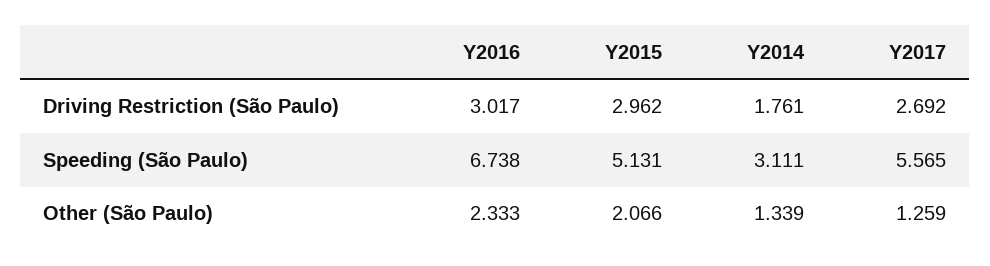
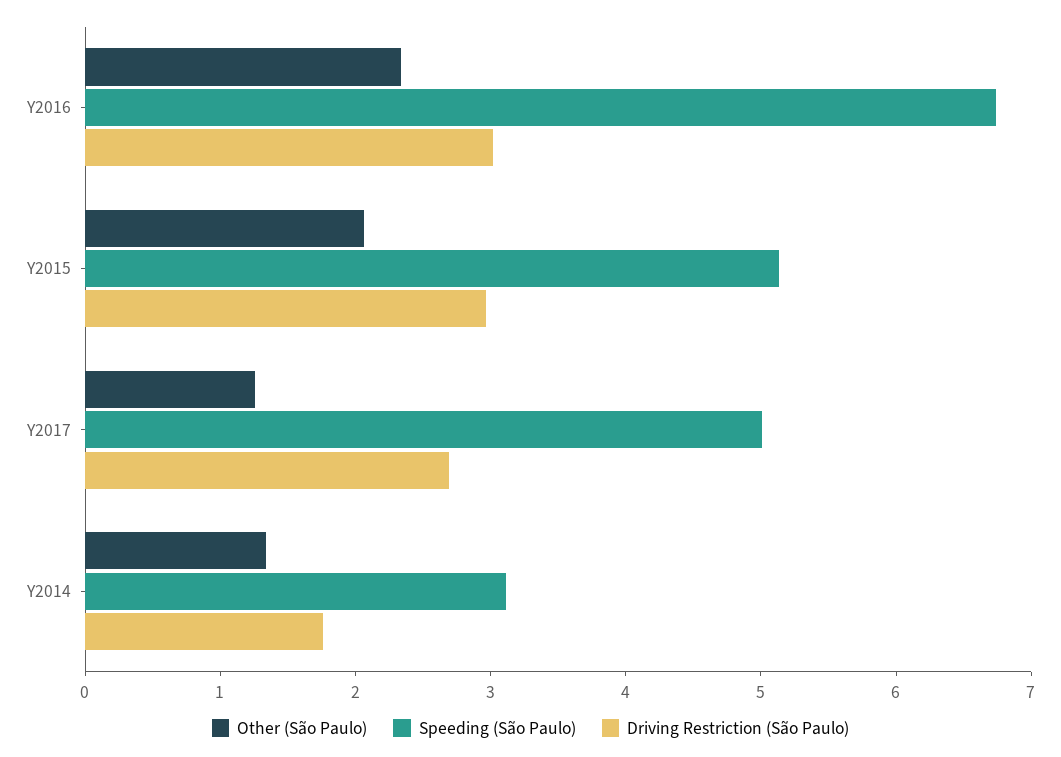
  {
    "Driving Restriction (São Paulo)": {
      "Y2016": 3.017,
      "Y2015": 2.962,
      "Y2014": 1.761,
      "Y2017": 2.692
    },
    "Speeding (São Paulo)": {
      "Y2016": 6.738,
      "Y2015": 5.131,
      "Y2014": 3.111,
-     "Y2017": 5.565
+     "Y2017": 5
    },
    "Other (São Paulo)": {
      "Y2016": 2.333,
      "Y2015": 2.066,
      "Y2014": 1.339,
      "Y2017": 1.259
    }
  }

